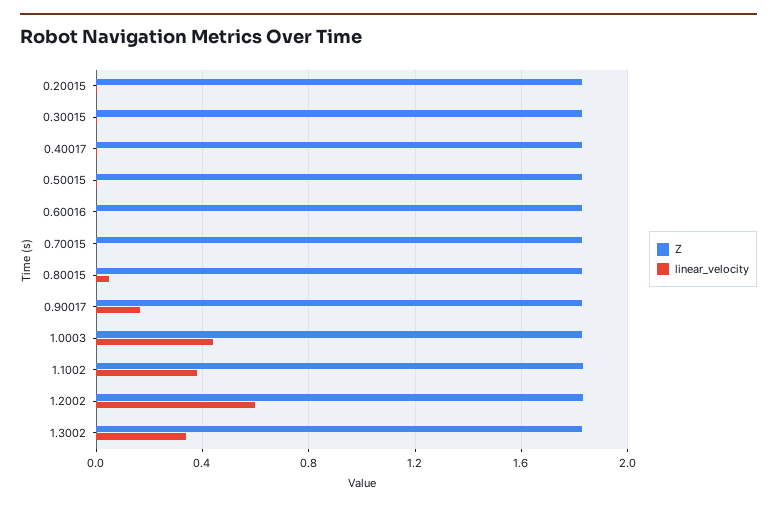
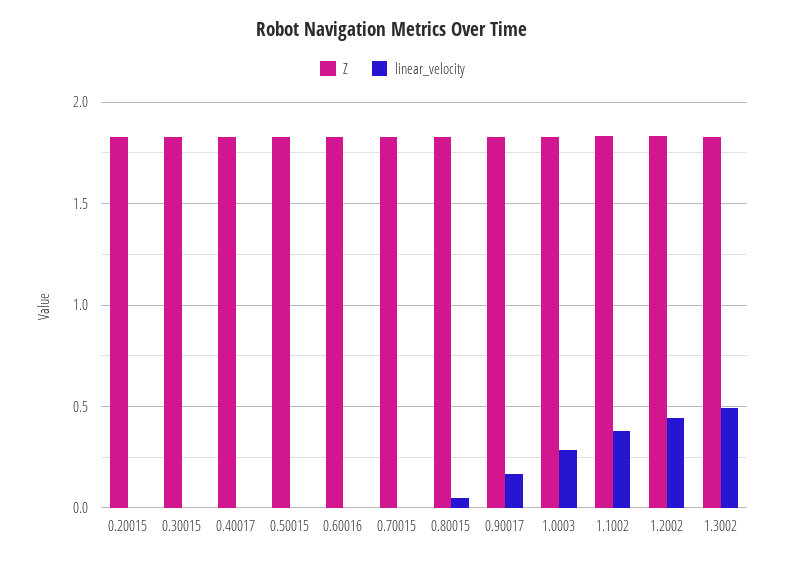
  {
    "Z": {
      "0.20015": 1.85,
      "0.30015": 1.85,
      "0.40017": 1.85,
      "0.50015": 1.85,
      "0.60016": 1.85,
      "0.70015": 1.85,
      "0.80015": 1.85,
      "0.90017": 1.85,
      "1.0003": 1.85,
      "1.1002": 1.85,
      "1.2002": 1.85,
      "1.3002": 1.85
    },
    "linear_velocity": {
      "0.20015": 0,
      "0.30015": 0,
      "0.40017": 0,
      "0.50015": 0,
      "0.60016": 0,
      "0.70015": 0,
      "0.80015": 0.05,
      "0.90017": 0.15,
-     "1.0003": 0.45,
+     "1.0003": 0.3,
      "1.1002": 0.4,
-     "1.2002": 0.6,
+     "1.2002": 0.45,
-     "1.3002": 0.35
+     "1.3002": 0.5
    }
  }

